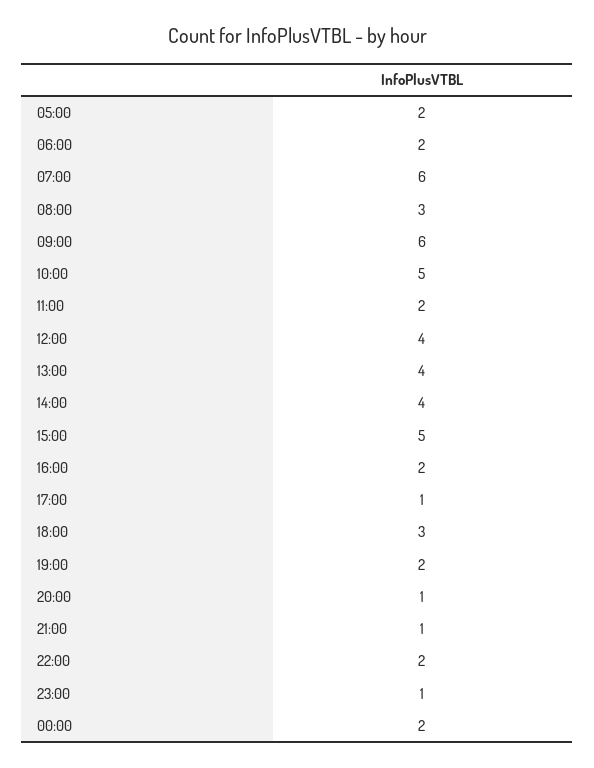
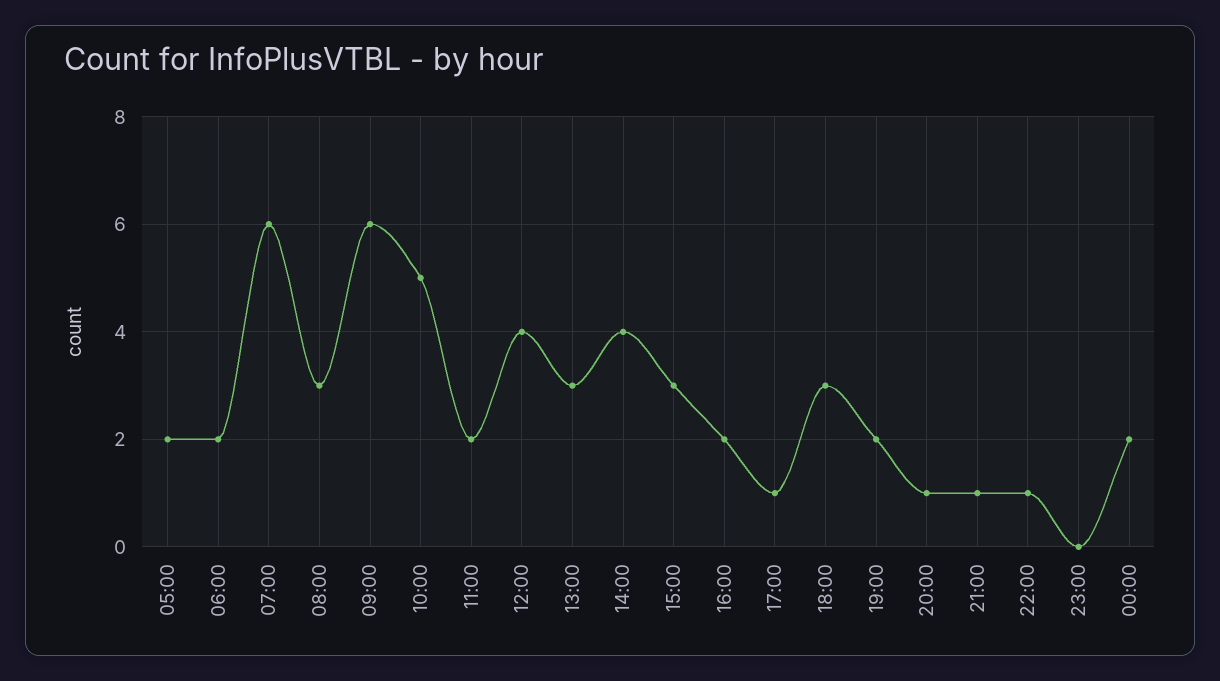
  {
    "05:00": 2,
    "06:00": 2,
    "07:00": 6,
    "08:00": 3,
    "09:00": 6,
    "10:00": 5,
    "11:00": 2,
    "12:00": 4,
-   "13:00": 4,
+   "13:00": 3,
    "14:00": 4,
-   "15:00": 5,
+   "15:00": 3,
    "16:00": 2,
    "17:00": 1,
    "18:00": 3,
    "19:00": 2,
    "20:00": 1,
    "21:00": 1,
-   "22:00": 2,
+   "22:00": 1,
-   "23:00": 1,
+   "23:00": 0,
    "00:00": 2
  }

